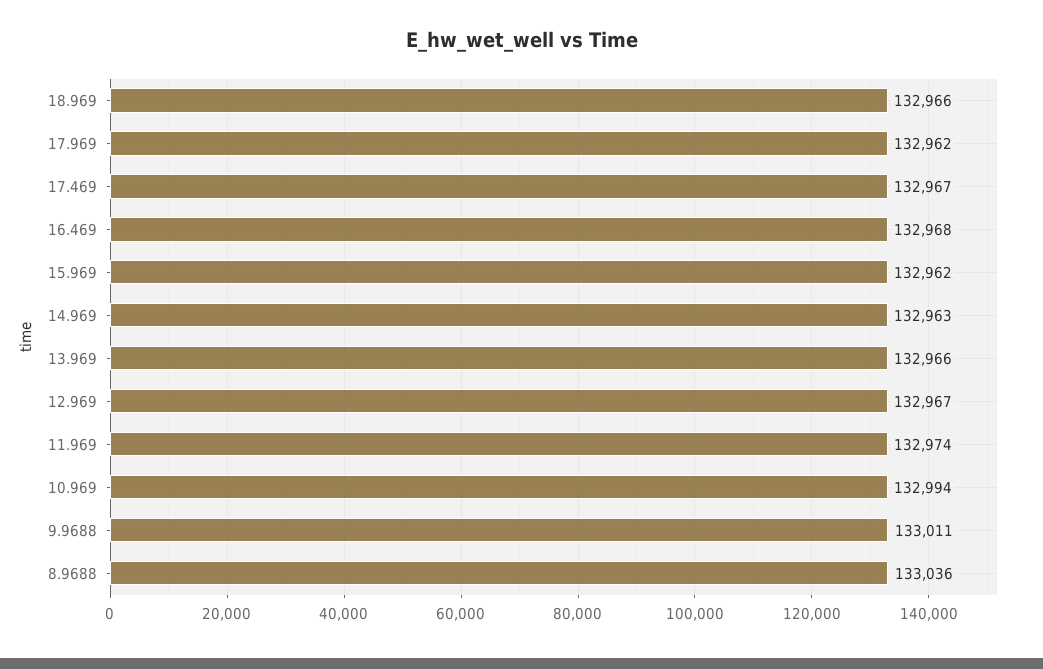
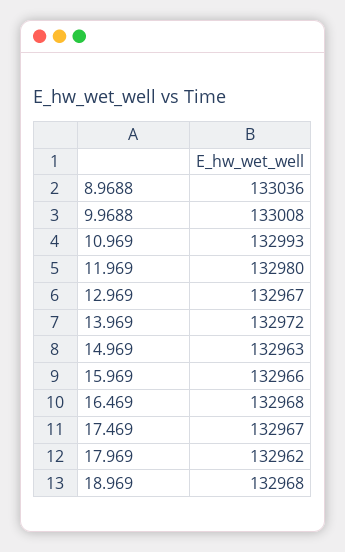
  {
-   "18.969": 132966,
+   "18.969": 132968,
    "17.969": 132962,
    "17.469": 132967,
    "16.469": 132968,
-   "15.969": 132962,
+   "15.969": 132966,
    "14.969": 132963,
-   "13.969": 132966,
+   "13.969": 132972,
    "12.969": 132967,
-   "11.969": 132974,
+   "11.969": 132980,
-   "10.969": 132994,
+   "10.969": 132993,
-   "9.9688": 133011,
+   "9.9688": 133008,
    "8.9688": 133036
  }

